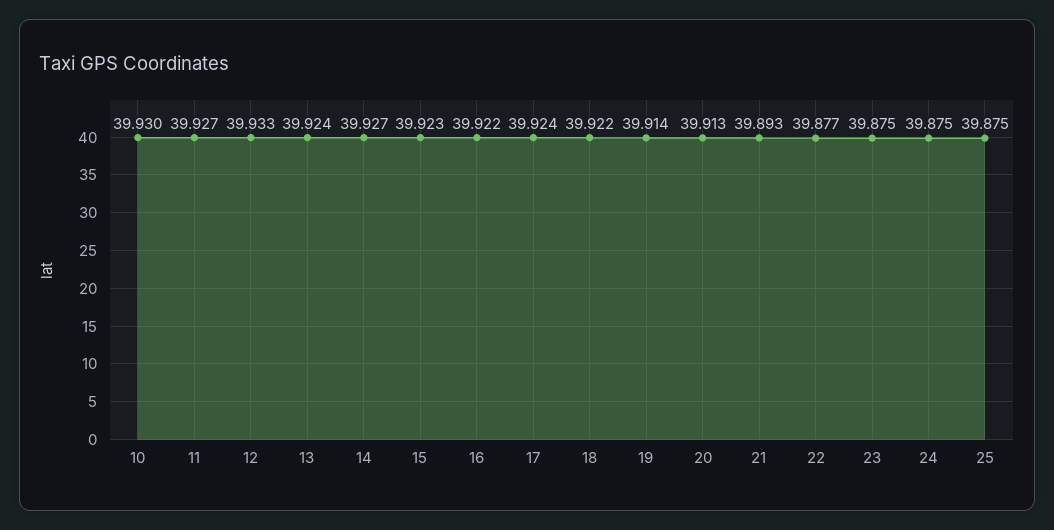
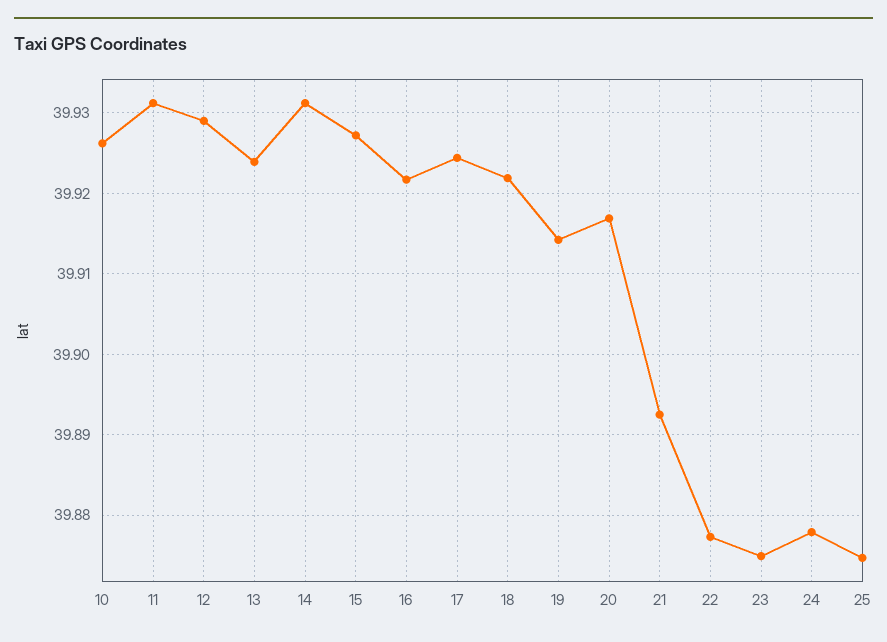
  {
-   "10": 39.93,
+   "10": 39.926,
-   "11": 39.927,
+   "11": 39.931,
-   "12": 39.933,
+   "12": 39.929,
    "13": 39.924,
-   "14": 39.927,
+   "14": 39.931,
-   "15": 39.923,
+   "15": 39.927,
    "16": 39.922,
    "17": 39.924,
    "18": 39.922,
    "19": 39.914,
-   "20": 39.913,
+   "20": 39.917,
    "21": 39.893,
    "22": 39.877,
    "23": 39.875,
-   "24": 39.875,
+   "24": 39.878,
    "25": 39.875
  }

